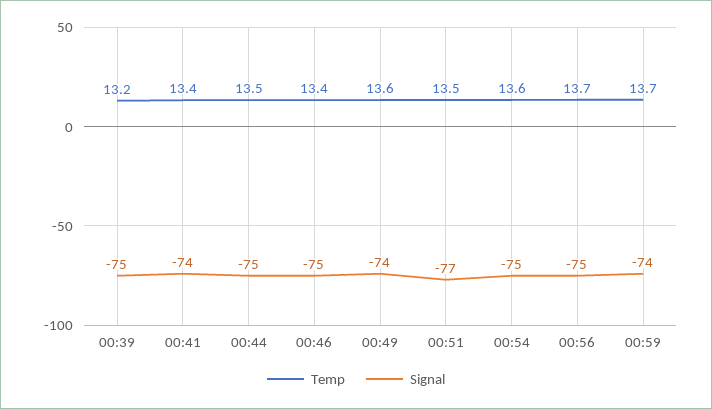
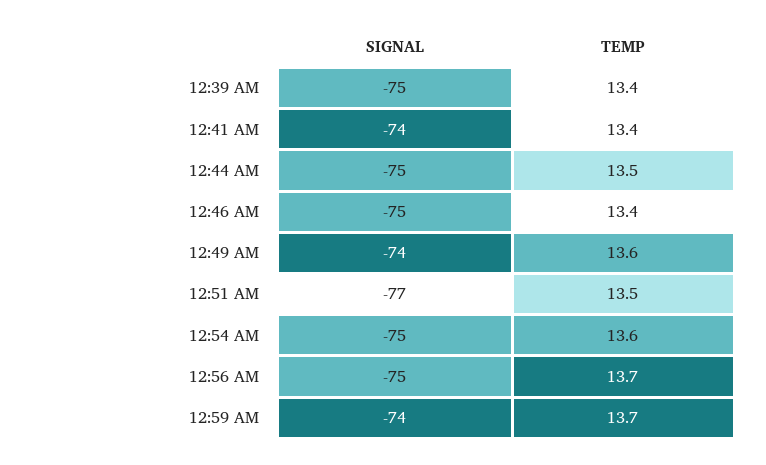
  {
    "Temp": {
-     "00:39": 13.2,
+     "00:39": 13.4,
      "00:41": 13.4,
      "00:44": 13.5,
      "00:46": 13.4,
      "00:49": 13.6,
      "00:51": 13.5,
      "00:54": 13.6,
      "00:56": 13.7,
      "00:59": 13.7
    },
    "Signal": {
      "00:39": -75,
      "00:41": -74,
      "00:44": -75,
      "00:46": -75,
      "00:49": -74,
      "00:51": -77,
      "00:54": -75,
      "00:56": -75,
      "00:59": -74
    }
  }

